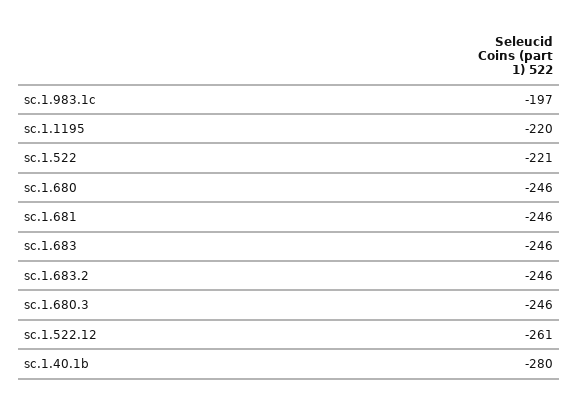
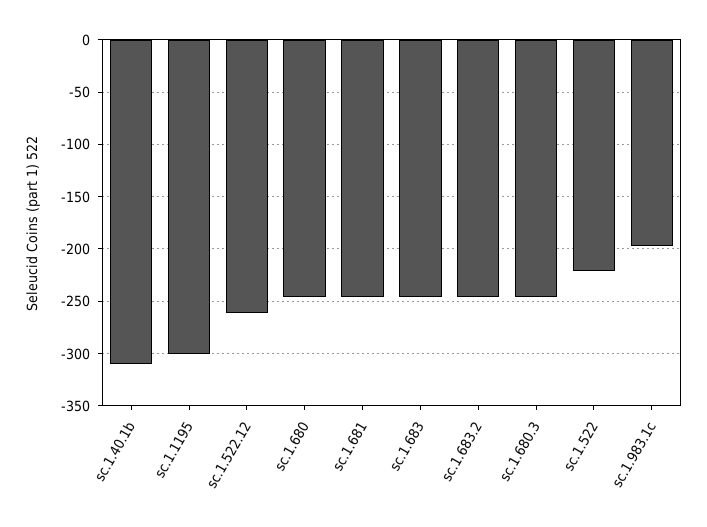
  {
    "sc.1.983.1c": -197,
-   "sc.1.1195": -220,
+   "sc.1.1195": -300,
    "sc.1.522": -221,
    "sc.1.680": -246,
    "sc.1.681": -246,
    "sc.1.683": -246,
    "sc.1.683.2": -246,
    "sc.1.680.3": -246,
    "sc.1.522.12": -261,
-   "sc.1.40.1b": -280
+   "sc.1.40.1b": -310
  }

